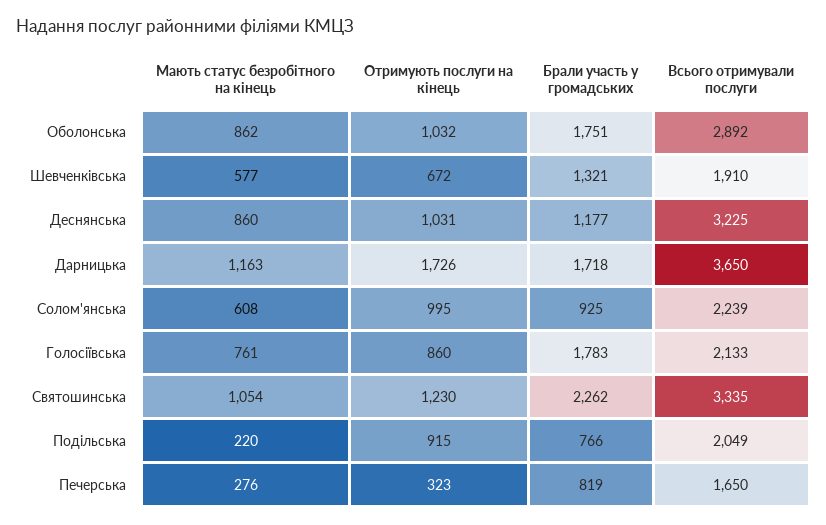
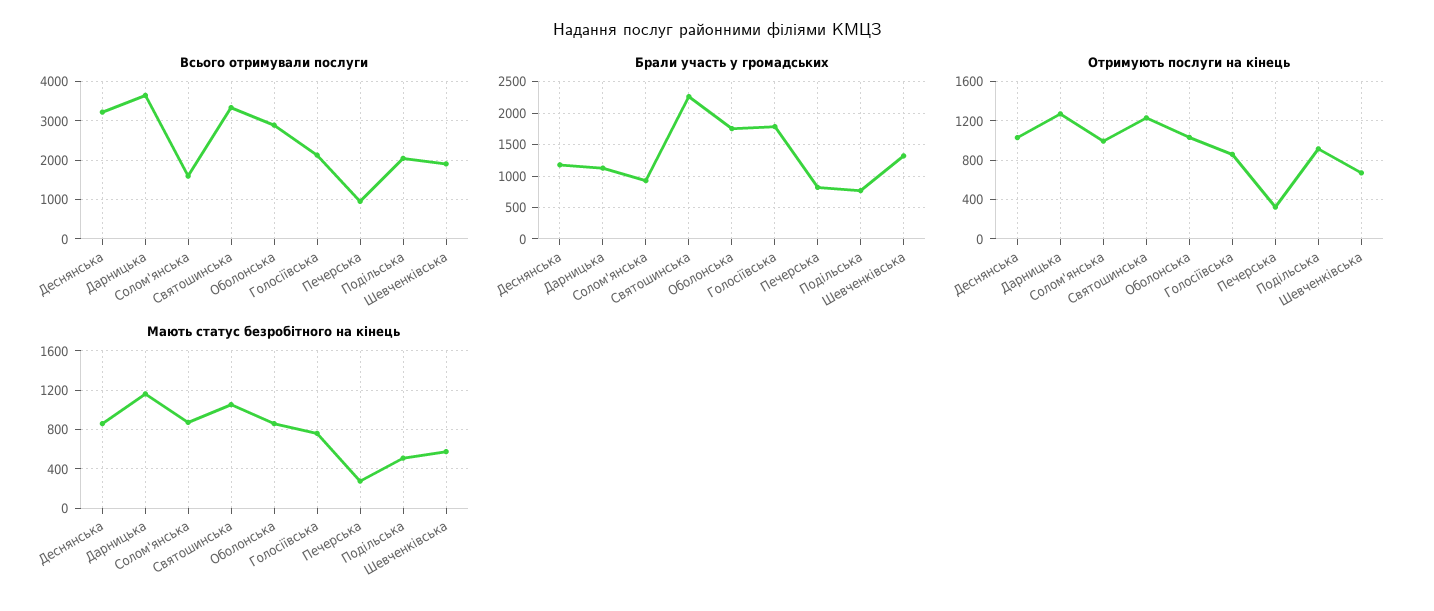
  {
    "Мають статус безробітного на кінець": {
      "Оболонська": 862,
      "Шевченківська": 577,
      "Деснянська": 860,
      "Дарницька": 1163,
-     "Солом'янська": 608,
+     "Солом'янська": 900,
      "Голосіївська": 761,
      "Святошинська": 1054,
-     "Подільська": 220,
+     "Подільська": 500,
      "Печерська": 276
    },
    "Отримують послуги на кінець": {
      "Оболонська": 1032,
      "Шевченківська": 672,
      "Деснянська": 1031,
-     "Дарницька": 1726,
+     "Дарницька": 1300,
      "Солом'янська": 995,
      "Голосіївська": 860,
      "Святошинська": 1230,
      "Подільська": 915,
      "Печерська": 323
    },
    "Брали участь у громадських": {
      "Оболонська": 1751,
      "Шевченківська": 1321,
      "Деснянська": 1177,
-     "Дарницька": 1718,
+     "Дарницька": 1100,
      "Солом'янська": 925,
      "Голосіївська": 1783,
      "Святошинська": 2262,
      "Подільська": 766,
      "Печерська": 819
    },
    "Всього отримували послуги": {
      "Оболонська": 2892,
      "Шевченківська": 1910,
      "Деснянська": 3225,
      "Дарницька": 3650,
-     "Солом'янська": 2239,
+     "Солом'янська": 1600,
      "Голосіївська": 2133,
      "Святошинська": 3335,
      "Подільська": 2049,
-     "Печерська": 1650
+     "Печерська": 1000
    }
  }

